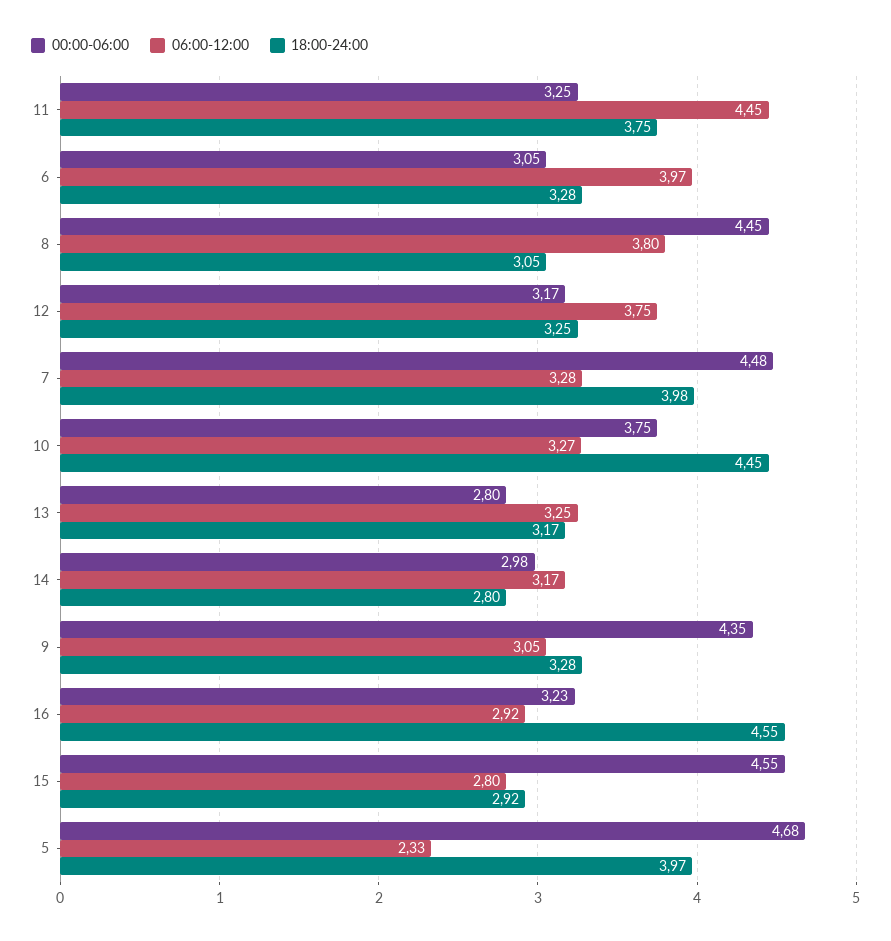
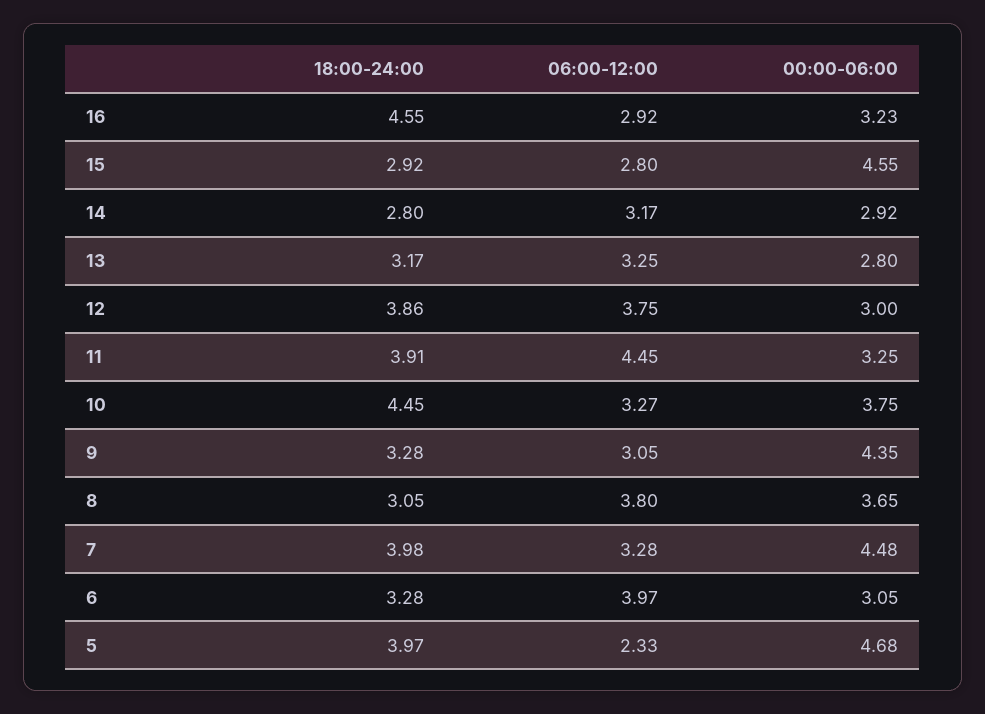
  {
    "00:00-06:00": {
      "11": 3.25,
      "6": 3.05,
-     "8": 4.45,
+     "8": 3.65,
-     "12": 3.17,
+     "12": 3,
      "7": 4.48,
      "10": 3.75,
      "13": 2.8,
-     "14": 2.98,
+     "14": 2.92,
      "9": 4.35,
      "16": 3.23,
      "15": 4.55,
      "5": 4.68
    },
    "06:00-12:00": {
      "11": 4.45,
      "6": 3.97,
      "8": 3.8,
      "12": 3.75,
      "7": 3.28,
      "10": 3.27,
      "13": 3.25,
      "14": 3.17,
      "9": 3.05,
      "16": 2.92,
      "15": 2.8,
      "5": 2.33
    },
    "18:00-24:00": {
-     "11": 3.75,
+     "11": 3.91,
      "6": 3.28,
      "8": 3.05,
-     "12": 3.25,
+     "12": 3.86,
      "7": 3.98,
      "10": 4.45,
      "13": 3.17,
      "14": 2.8,
      "9": 3.28,
      "16": 4.55,
      "15": 2.92,
      "5": 3.97
    }
  }

